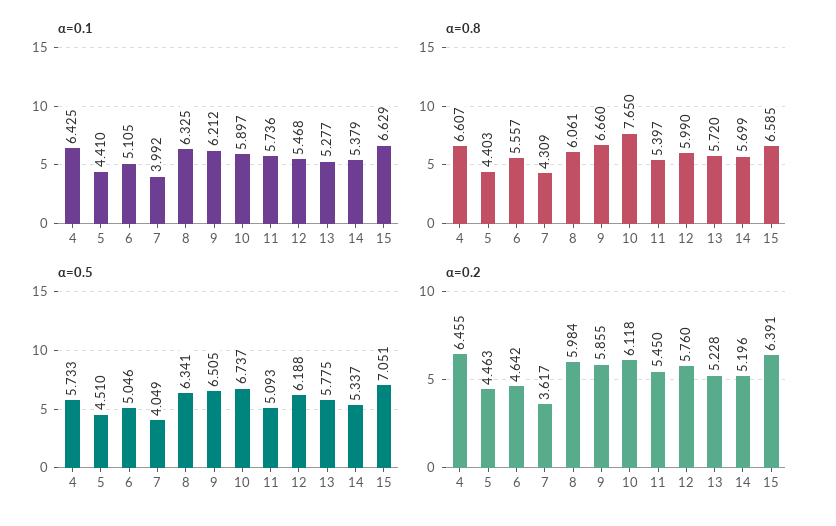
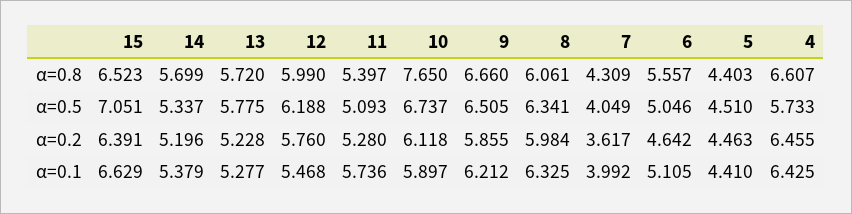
  {
    "α=0.1": {
      "4": 6.425,
      "5": 4.41,
      "6": 5.105,
      "7": 3.992,
      "8": 6.325,
      "9": 6.212,
      "10": 5.897,
      "11": 5.736,
      "12": 5.468,
      "13": 5.277,
      "14": 5.379,
      "15": 6.629
    },
    "α=0.8": {
      "4": 6.607,
      "5": 4.403,
      "6": 5.557,
      "7": 4.309,
      "8": 6.061,
      "9": 6.66,
      "10": 7.65,
      "11": 5.397,
      "12": 5.99,
      "13": 5.72,
      "14": 5.699,
-     "15": 6.585
+     "15": 6.523
    },
    "α=0.5": {
      "4": 5.733,
      "5": 4.51,
      "6": 5.046,
      "7": 4.049,
      "8": 6.341,
      "9": 6.505,
      "10": 6.737,
      "11": 5.093,
      "12": 6.188,
      "13": 5.775,
      "14": 5.337,
      "15": 7.051
    },
    "α=0.2": {
      "4": 6.455,
      "5": 4.463,
      "6": 4.642,
      "7": 3.617,
      "8": 5.984,
      "9": 5.855,
      "10": 6.118,
-     "11": 5.45,
+     "11": 5.28,
      "12": 5.76,
      "13": 5.228,
      "14": 5.196,
      "15": 6.391
    }
  }

